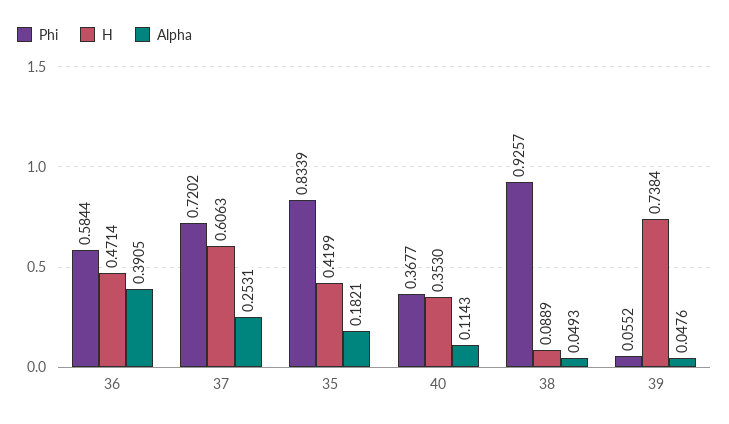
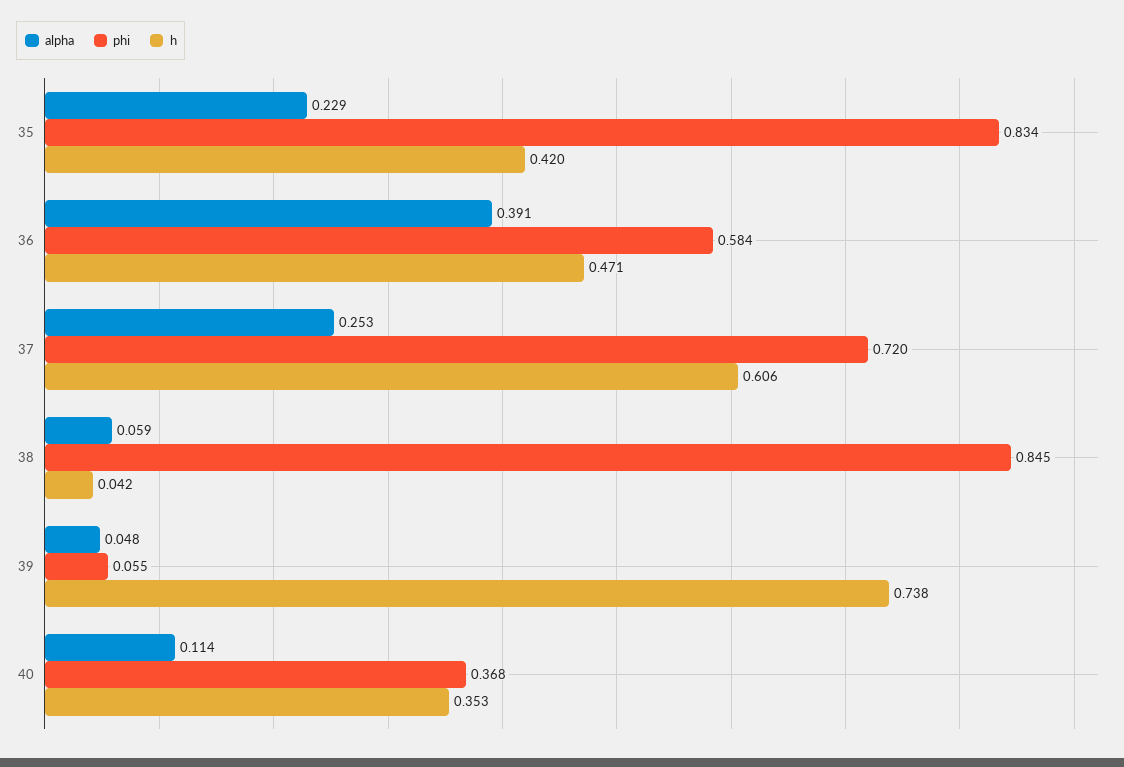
  {
    "Phi": {
      "36": 0.5844,
      "37": 0.7202,
      "35": 0.8339,
      "40": 0.3677,
-     "38": 0.9257,
+     "38": 0.845,
      "39": 0.0552
    },
    "H": {
      "36": 0.4714,
      "37": 0.6063,
      "35": 0.4199,
      "40": 0.353,
-     "38": 0.0889,
+     "38": 0.042,
      "39": 0.7384
    },
    "Alpha": {
      "36": 0.3905,
      "37": 0.2531,
-     "35": 0.1821,
+     "35": 0.229,
      "40": 0.1143,
-     "38": 0.0493,
+     "38": 0.059,
      "39": 0.0476
    }
  }

